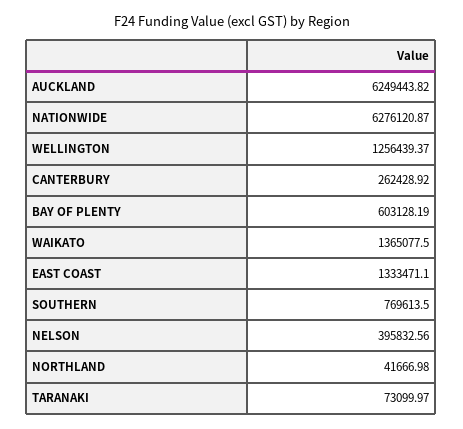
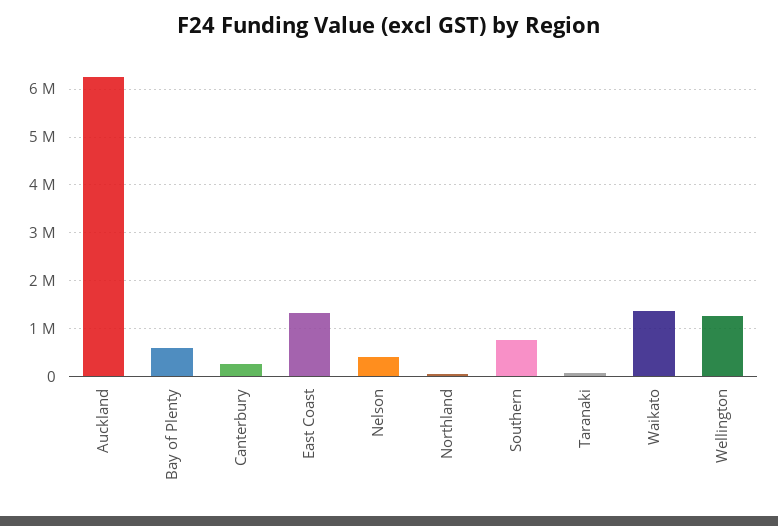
  {
    "AUCKLAND": 6249443.82,
-   "NATIONWIDE": 6276120.87,
    "WELLINGTON": 1256439.37,
    "CANTERBURY": 262428.92,
    "BAY OF PLENTY": 603128.19,
    "WAIKATO": 1365077.5,
    "EAST COAST": 1333471.1,
    "SOUTHERN": 769613.5,
    "NELSON": 395832.56,
    "NORTHLAND": 41666.98,
    "TARANAKI": 73099.97
  }

